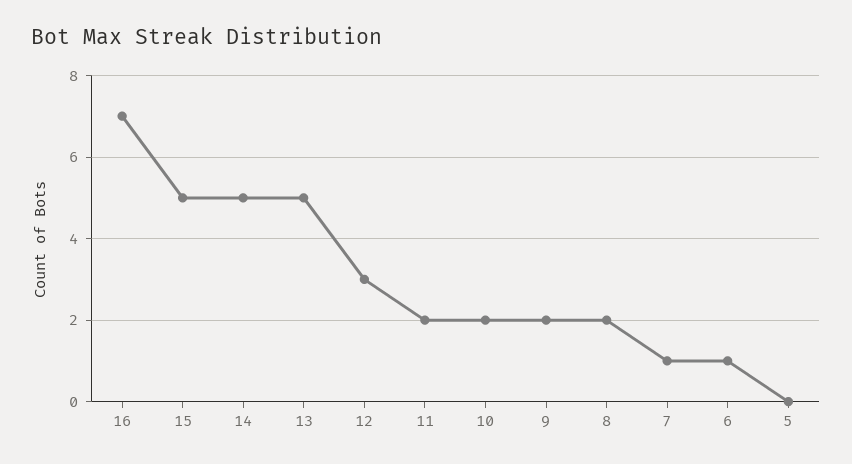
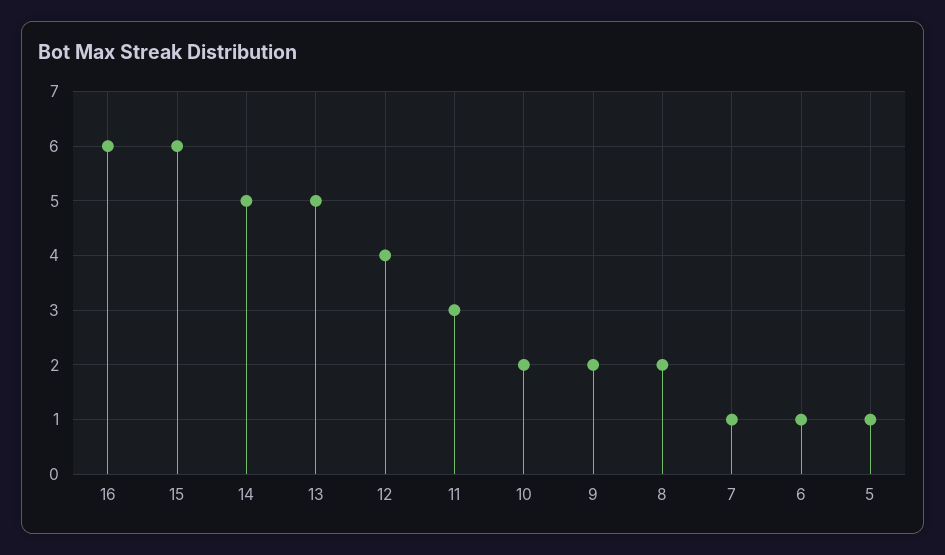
  {
-   "16": 7,
+   "16": 6,
-   "15": 5,
+   "15": 6,
    "14": 5,
    "13": 5,
-   "12": 3,
+   "12": 4,
-   "11": 2,
+   "11": 3,
    "10": 2,
    "9": 2,
    "8": 2,
    "7": 1,
    "6": 1,
-   "5": 0
+   "5": 1
  }

